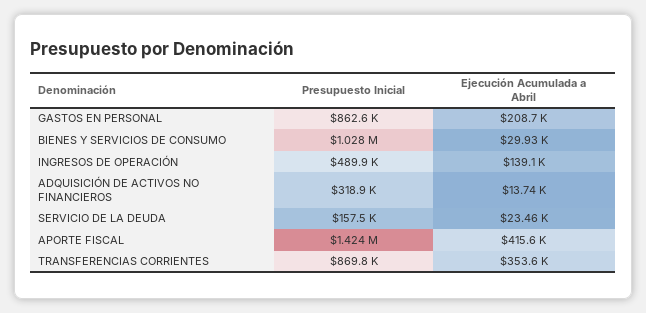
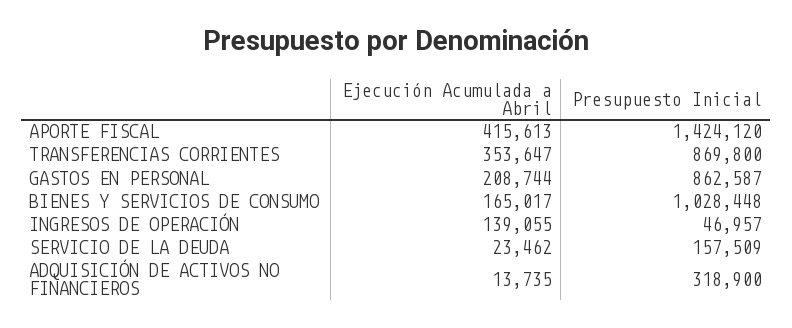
  {
    "Presupuesto Inicial": {
      "GASTOS EN PERSONAL": 862587,
      "BIENES Y SERVICIOS DE CONSUMO": 1028448,
-     "INGRESOS DE OPERACIÓN": 489900,
+     "INGRESOS DE OPERACIÓN": 46957,
      "ADQUISICIÓN DE ACTIVOS NO FINANCIEROS": 318900,
      "SERVICIO DE LA DEUDA": 157509,
      "APORTE FISCAL": 1424120,
      "TRANSFERENCIAS CORRIENTES": 869800
    },
    "Ejecución Acumulada a Abril": {
      "GASTOS EN PERSONAL": 208744,
-     "BIENES Y SERVICIOS DE CONSUMO": 29930,
+     "BIENES Y SERVICIOS DE CONSUMO": 165017,
      "INGRESOS DE OPERACIÓN": 139055,
      "ADQUISICIÓN DE ACTIVOS NO FINANCIEROS": 13735,
      "SERVICIO DE LA DEUDA": 23462,
      "APORTE FISCAL": 415613,
      "TRANSFERENCIAS CORRIENTES": 353647
    }
  }

